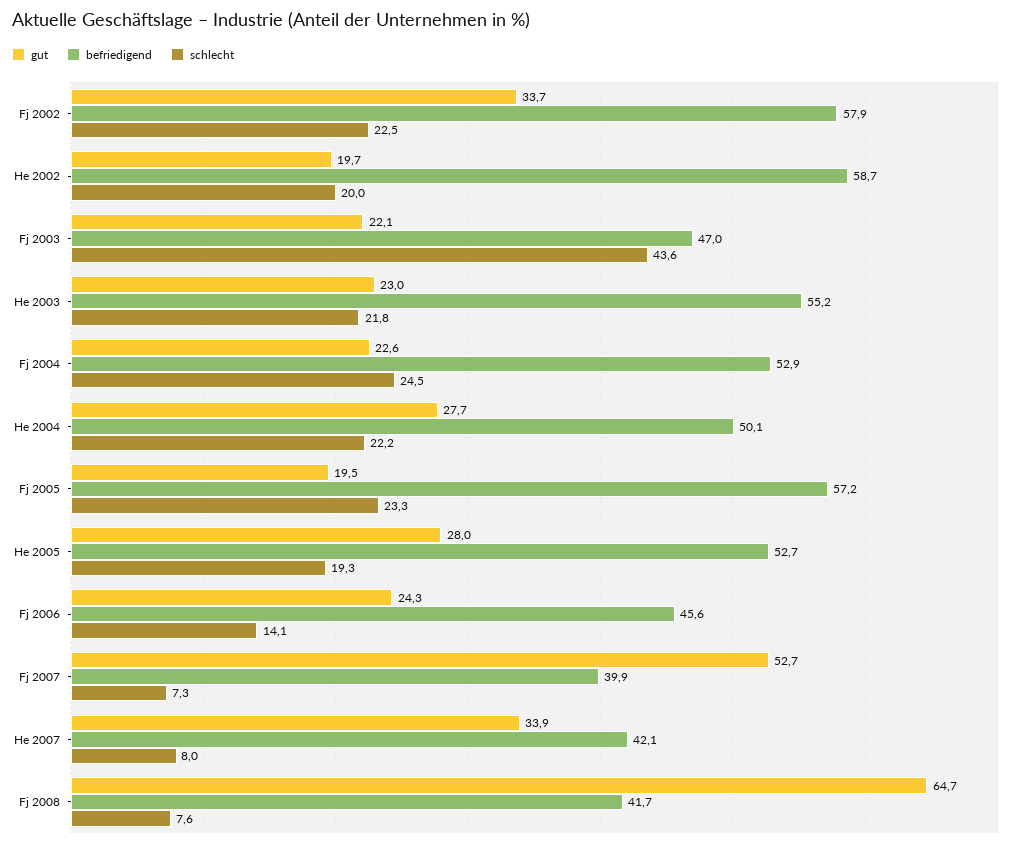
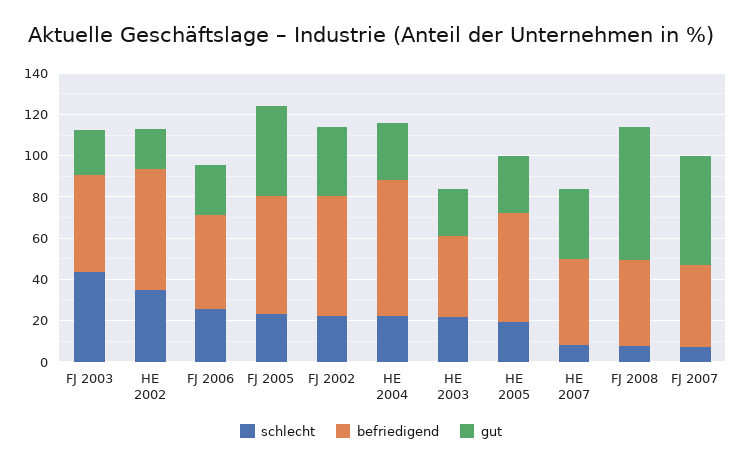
  {
    "gut": {
      "Fj 2002": 33.7,
      "He 2002": 19.7,
      "Fj 2003": 22.1,
      "He 2003": 23,
-     "Fj 2004": 22.6,
      "He 2004": 27.7,
-     "Fj 2005": 19.5,
+     "Fj 2005": 45,
      "He 2005": 28,
      "Fj 2006": 24.3,
      "Fj 2007": 52.7,
      "He 2007": 33.9,
      "Fj 2008": 64.7
    },
    "befriedigend": {
      "Fj 2002": 57.9,
      "He 2002": 58.7,
      "Fj 2003": 47,
-     "He 2003": 55.2,
+     "He 2003": 40,
-     "Fj 2004": 52.9,
-     "He 2004": 50.1,
+     "He 2004": 65,
      "Fj 2005": 57.2,
      "He 2005": 52.7,
      "Fj 2006": 45.6,
      "Fj 2007": 39.9,
      "He 2007": 42.1,
      "Fj 2008": 41.7
    },
    "schlecht": {
      "Fj 2002": 22.5,
-     "He 2002": 20,
+     "He 2002": 35,
      "Fj 2003": 43.6,
      "He 2003": 21.8,
-     "Fj 2004": 24.5,
      "He 2004": 22.2,
      "Fj 2005": 23.3,
      "He 2005": 19.3,
-     "Fj 2006": 14.1,
+     "Fj 2006": 25,
      "Fj 2007": 7.3,
      "He 2007": 8,
      "Fj 2008": 7.6
    }
  }

